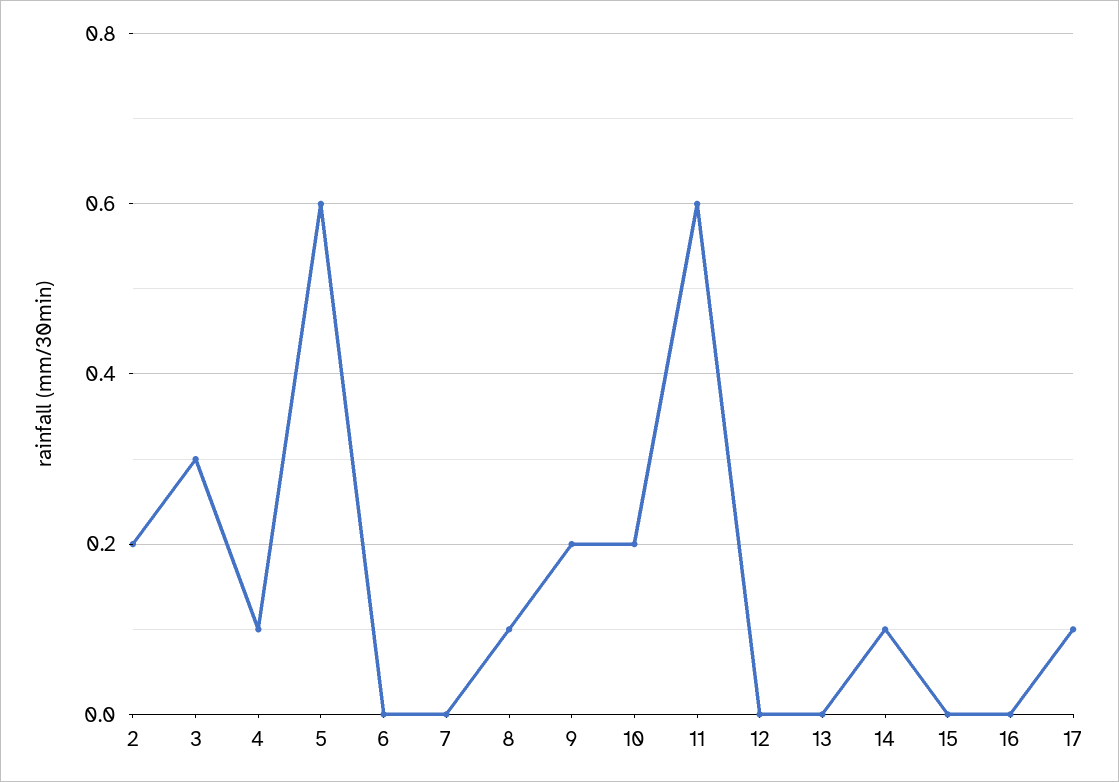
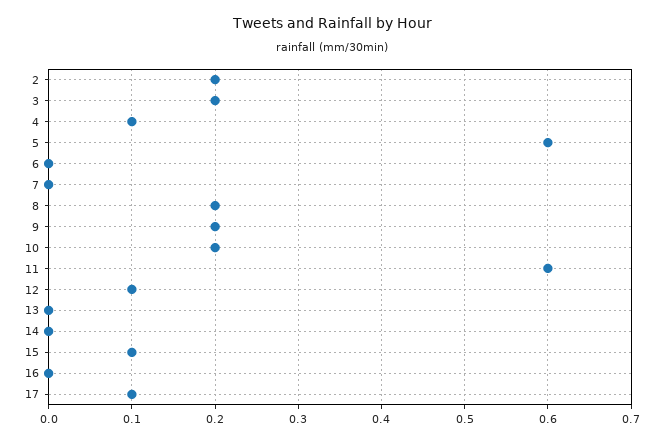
  {
    "2": 0.2,
-   "3": 0.3,
+   "3": 0.2,
    "4": 0.1,
    "5": 0.6,
    "6": 0,
    "7": 0,
-   "8": 0.1,
+   "8": 0.2,
    "9": 0.2,
    "10": 0.2,
    "11": 0.6,
-   "12": 0,
+   "12": 0.1,
    "13": 0,
-   "14": 0.1,
+   "14": 0,
-   "15": 0,
+   "15": 0.1,
    "16": 0,
    "17": 0.1
  }

